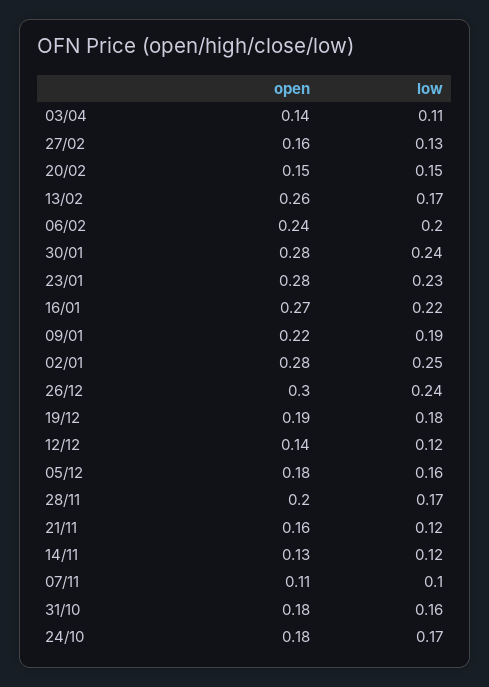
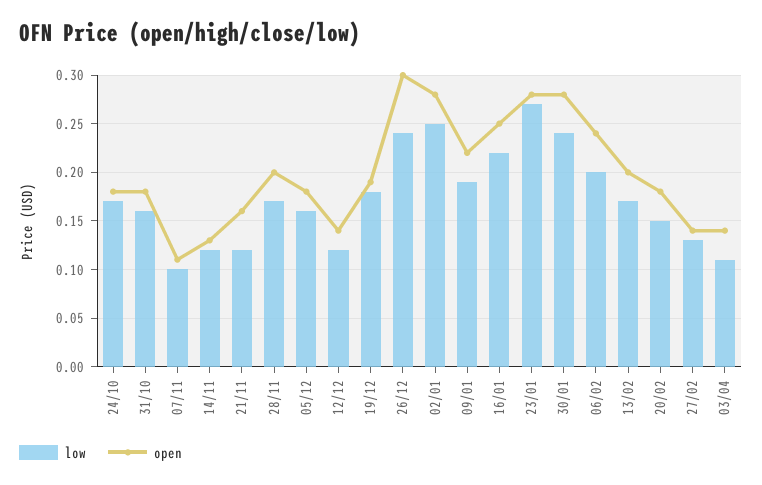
  {
    "open": {
      "03/04": 0.14,
-     "27/02": 0.16,
+     "27/02": 0.14,
-     "20/02": 0.15,
+     "20/02": 0.18,
-     "13/02": 0.26,
+     "13/02": 0.2,
      "06/02": 0.24,
      "30/01": 0.28,
      "23/01": 0.28,
-     "16/01": 0.27,
+     "16/01": 0.25,
      "09/01": 0.22,
      "02/01": 0.28,
      "26/12": 0.3,
      "19/12": 0.19,
      "12/12": 0.14,
      "05/12": 0.18,
      "28/11": 0.2,
      "21/11": 0.16,
      "14/11": 0.13,
      "07/11": 0.11,
      "31/10": 0.18,
      "24/10": 0.18
    },
    "low": {
      "03/04": 0.11,
      "27/02": 0.13,
      "20/02": 0.15,
      "13/02": 0.17,
      "06/02": 0.2,
      "30/01": 0.24,
-     "23/01": 0.23,
+     "23/01": 0.27,
      "16/01": 0.22,
      "09/01": 0.19,
      "02/01": 0.25,
      "26/12": 0.24,
      "19/12": 0.18,
      "12/12": 0.12,
      "05/12": 0.16,
      "28/11": 0.17,
      "21/11": 0.12,
      "14/11": 0.12,
      "07/11": 0.1,
      "31/10": 0.16,
      "24/10": 0.17
    }
  }

